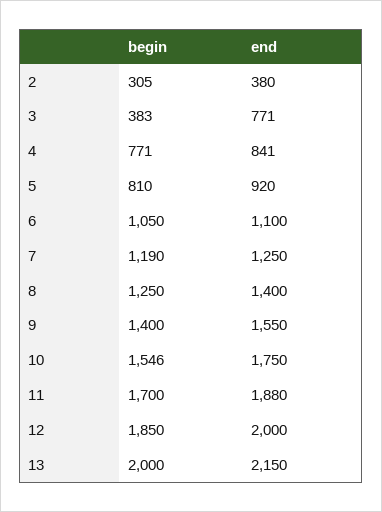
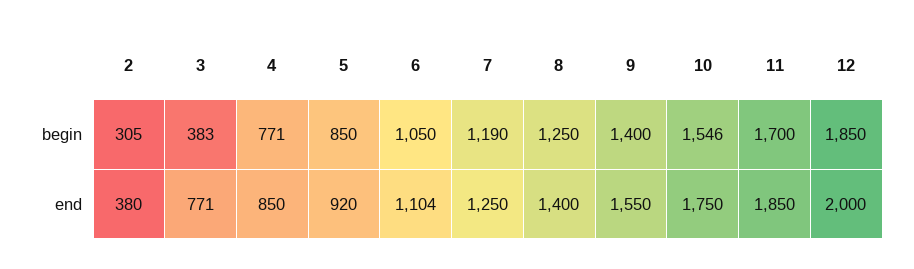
  {
    "begin": {
      "2": 305,
      "3": 383,
      "4": 771,
-     "5": 810,
+     "5": 850,
      "6": 1050,
      "7": 1190,
      "8": 1250,
      "9": 1400,
      "10": 1546,
      "11": 1700,
-     "12": 1850,
+     "12": 1850
-     "13": 2000
    },
    "end": {
      "2": 380,
      "3": 771,
-     "4": 841,
+     "4": 850,
      "5": 920,
-     "6": 1100,
+     "6": 1104,
      "7": 1250,
      "8": 1400,
      "9": 1550,
      "10": 1750,
-     "11": 1880,
+     "11": 1850,
-     "12": 2000,
+     "12": 2000
-     "13": 2150
    }
  }

